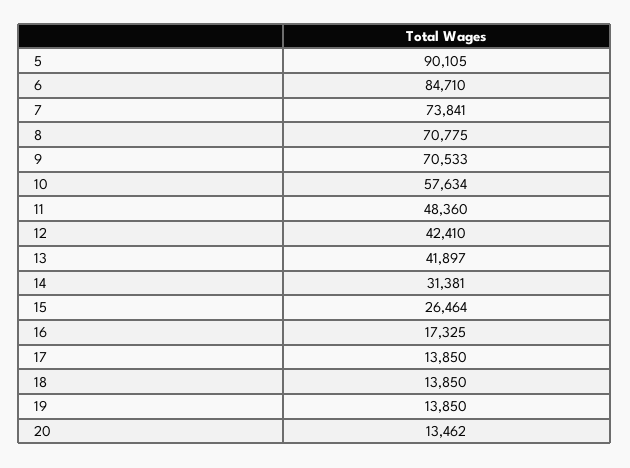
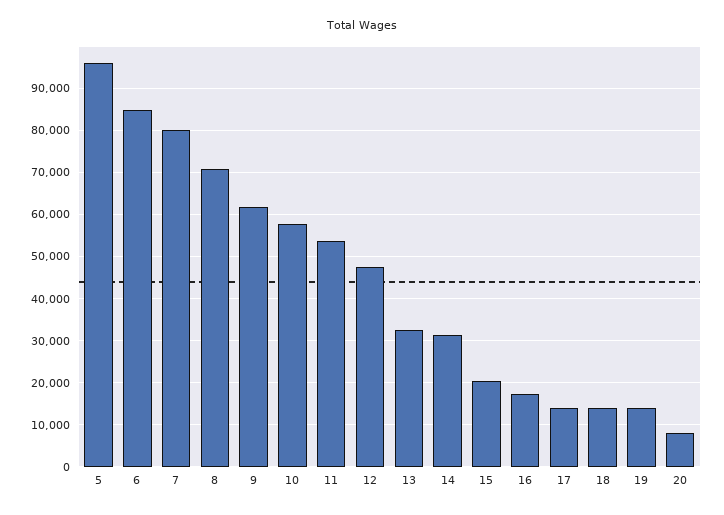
  {
-   "5": 90105,
+   "5": 96000,
    "6": 84710,
-   "7": 73841,
+   "7": 80000,
    "8": 70775,
-   "9": 70533,
+   "9": 62000,
    "10": 57634,
-   "11": 48360,
+   "11": 54000,
-   "12": 42410,
+   "12": 48000,
-   "13": 41897,
+   "13": 32000,
    "14": 31381,
-   "15": 26464,
+   "15": 20000,
    "16": 17325,
    "17": 13850,
    "18": 13850,
    "19": 13850,
-   "20": 13462
+   "20": 8000
  }

